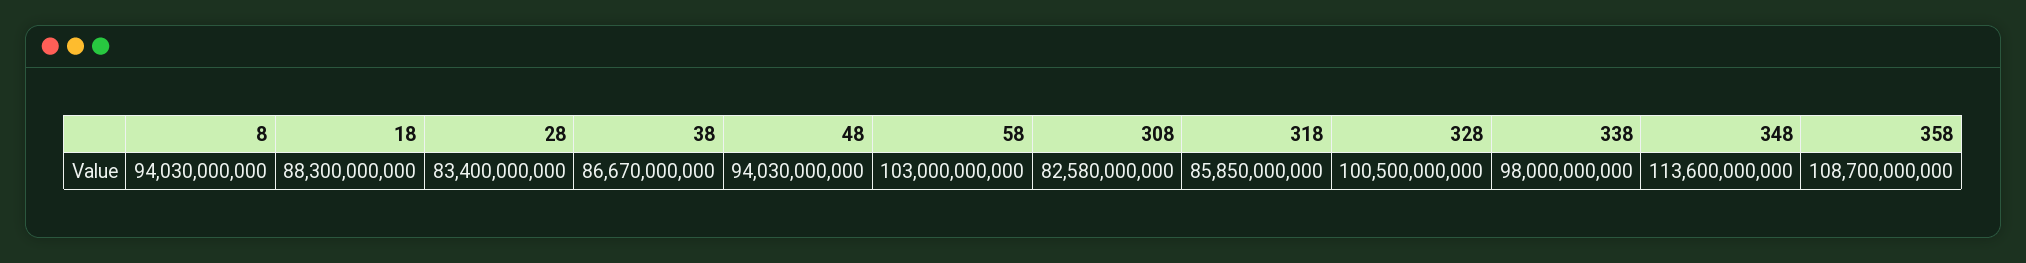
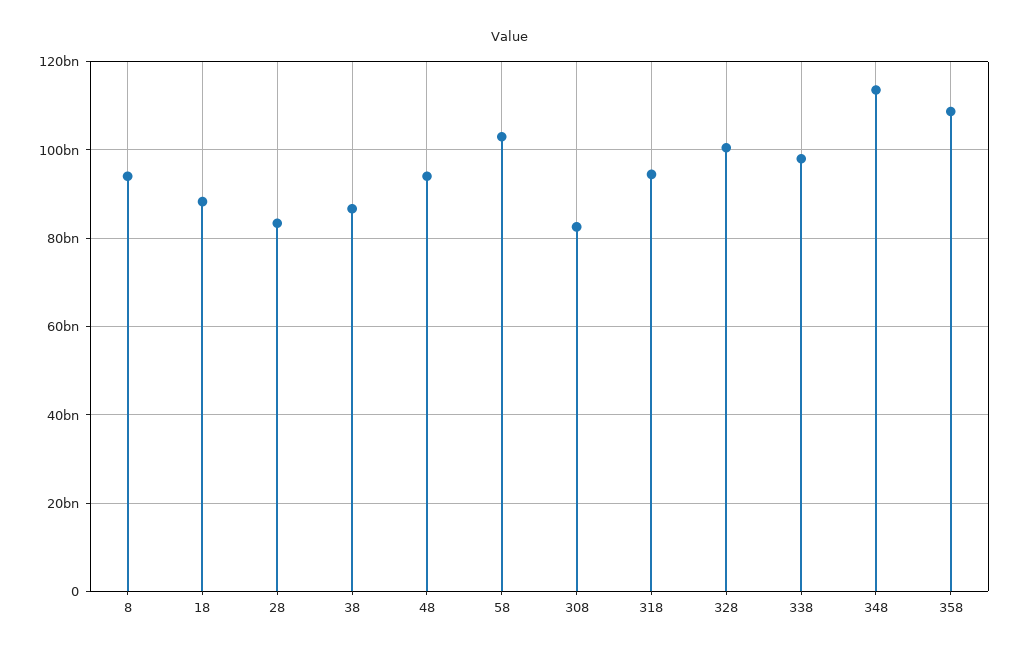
  {
    "8": 94030000000,
    "18": 88300000000,
    "28": 83400000000,
    "38": 86670000000,
    "48": 94030000000,
    "58": 103000000000,
    "308": 82580000000,
-   "318": 85850000000,
+   "318": 94000000000,
    "328": 100500000000,
    "338": 98000000000,
    "348": 113600000000,
    "358": 108700000000
  }

